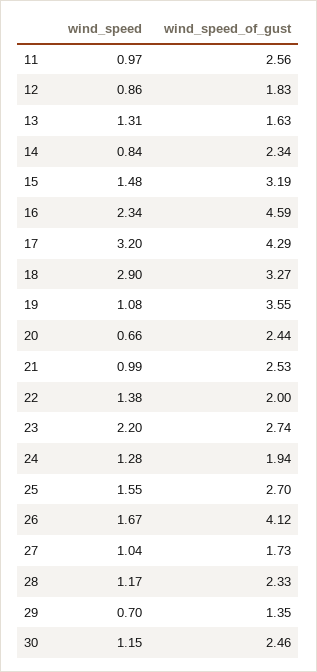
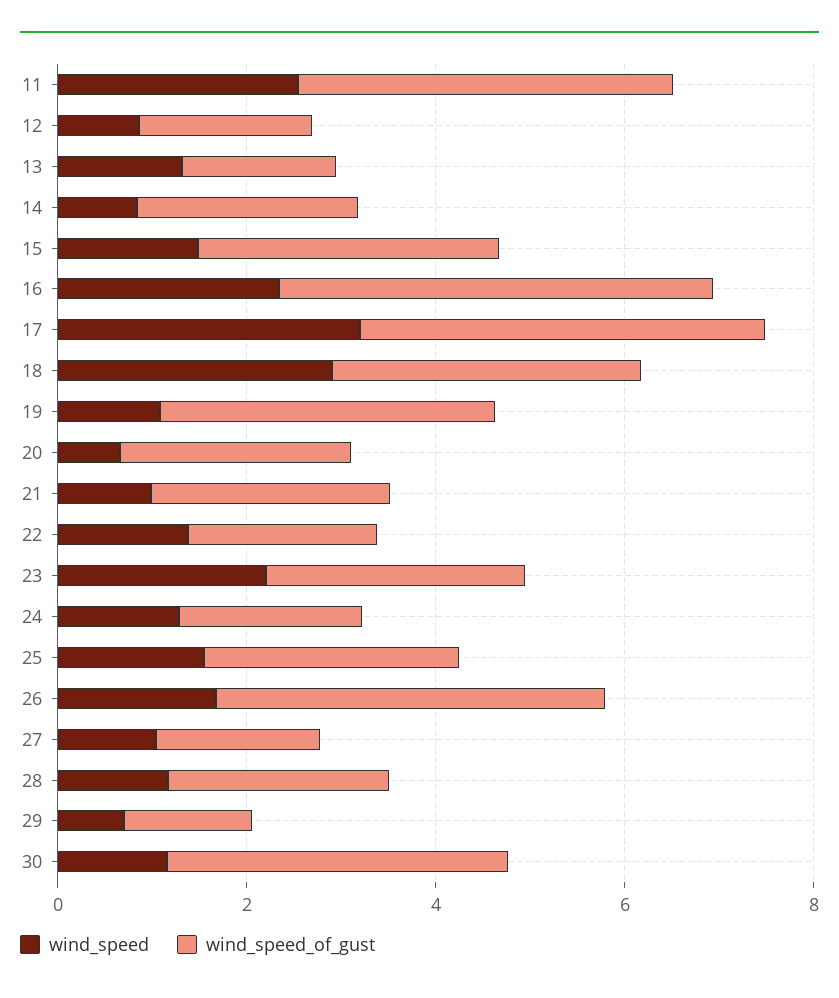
  {
    "wind_speed": {
-     "11": 0.97,
+     "11": 2.5,
      "12": 0.86,
      "13": 1.31,
      "14": 0.84,
      "15": 1.48,
      "16": 2.34,
      "17": 3.2,
      "18": 2.9,
      "19": 1.08,
      "20": 0.66,
      "21": 0.99,
      "22": 1.38,
      "23": 2.2,
      "24": 1.28,
      "25": 1.55,
      "26": 1.67,
      "27": 1.04,
      "28": 1.17,
      "29": 0.7,
      "30": 1.15
    },
    "wind_speed_of_gust": {
-     "11": 2.56,
+     "11": 4,
      "12": 1.83,
      "13": 1.63,
      "14": 2.34,
      "15": 3.19,
      "16": 4.59,
      "17": 4.29,
      "18": 3.27,
      "19": 3.55,
      "20": 2.44,
      "21": 2.53,
      "22": 2,
      "23": 2.74,
      "24": 1.94,
      "25": 2.7,
      "26": 4.12,
      "27": 1.73,
      "28": 2.33,
      "29": 1.35,
-     "30": 2.46
+     "30": 3.5
    }
  }

